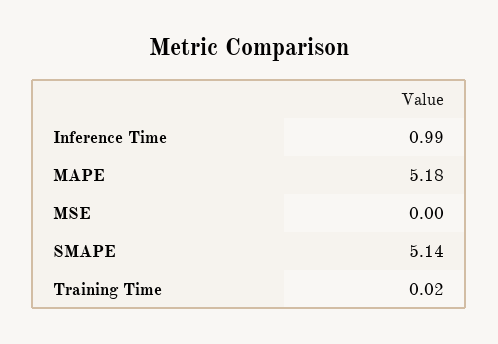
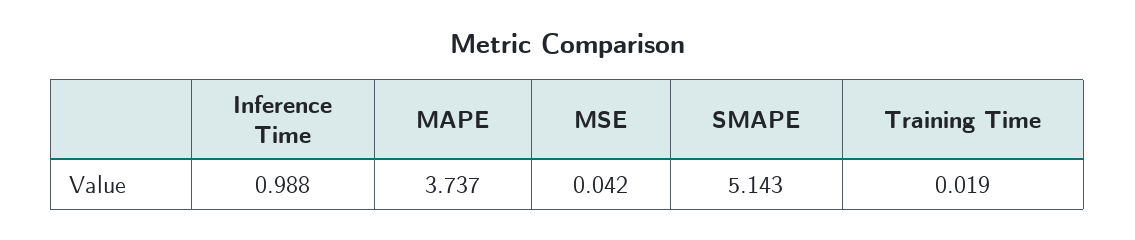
  {
    "Inference Time": 0.988,
-   "MAPE": 5.18,
+   "MAPE": 3.737,
-   "MSE": 0,
+   "MSE": 0.042,
    "SMAPE": 5.143,
    "Training Time": 0.019
  }

